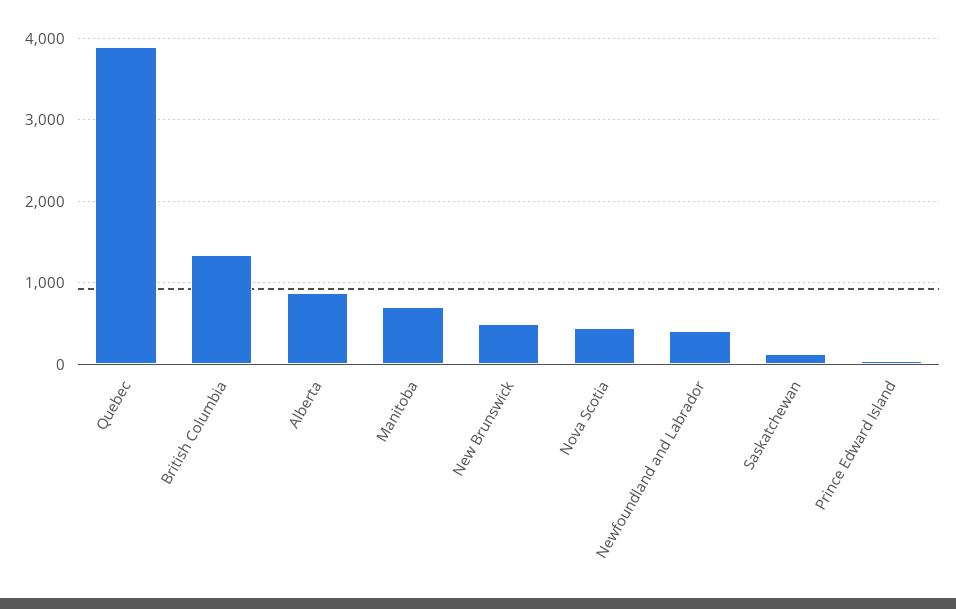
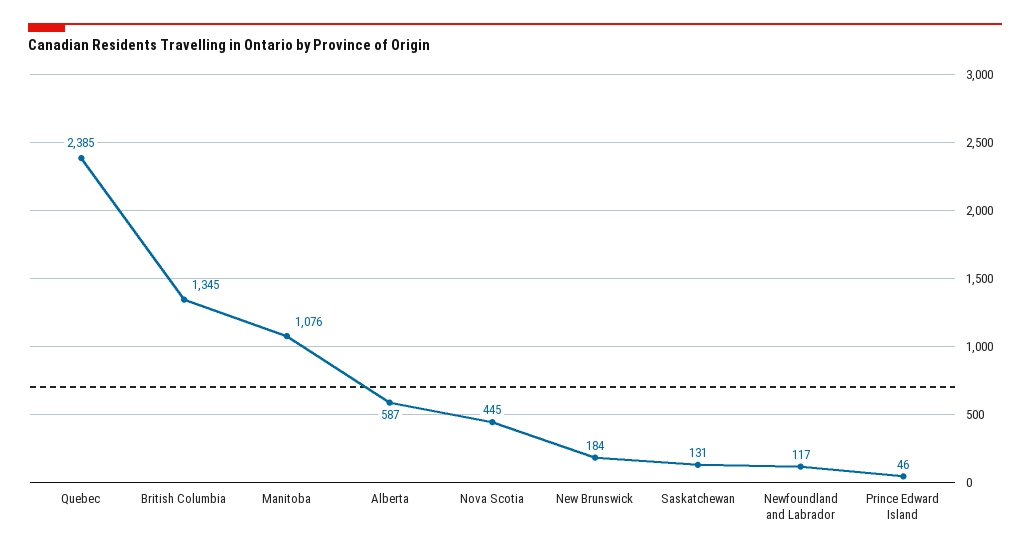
  {
-   "Quebec": 3900,
+   "Quebec": 2385,
    "British Columbia": 1345,
-   "Alberta": 900,
+   "Alberta": 587,
-   "Manitoba": 700,
+   "Manitoba": 1076,
-   "New Brunswick": 500,
+   "New Brunswick": 184,
    "Nova Scotia": 445,
-   "Newfoundland and Labrador": 400,
+   "Newfoundland and Labrador": 117,
    "Saskatchewan": 131,
    "Prince Edward Island": 46
  }

